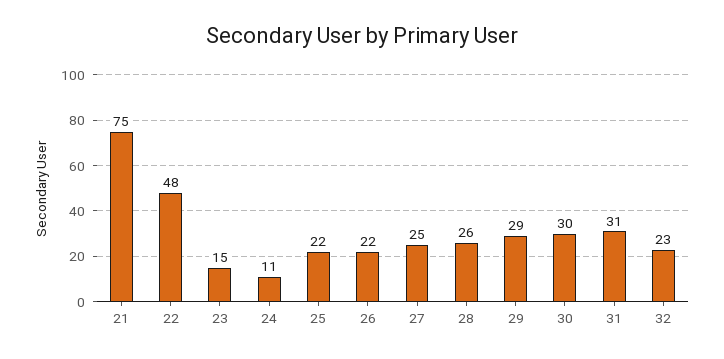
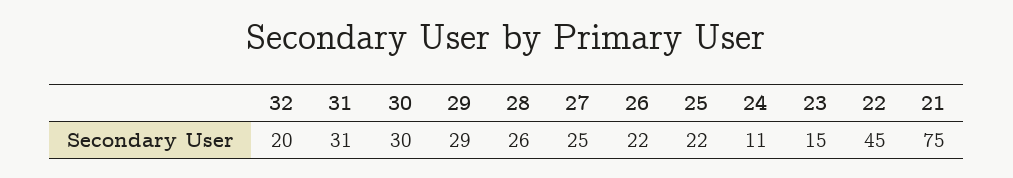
  {
    "21": 75,
-   "22": 48,
+   "22": 45,
    "23": 15,
    "24": 11,
    "25": 22,
    "26": 22,
    "27": 25,
    "28": 26,
    "29": 29,
    "30": 30,
    "31": 31,
-   "32": 23
+   "32": 20
  }

